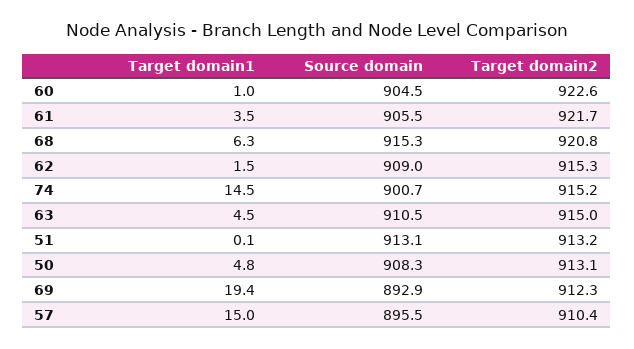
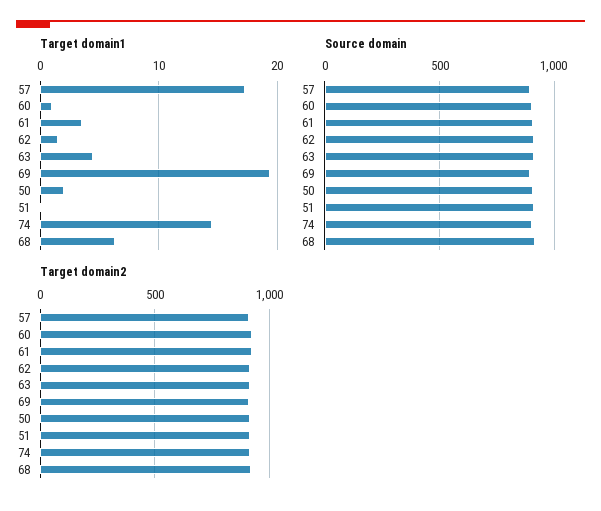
  {
    "Target domain1": {
      "60": 1,
      "61": 3.5,
      "68": 6.3,
      "62": 1.5,
      "74": 14.5,
      "63": 4.5,
      "51": 0.1,
-     "50": 4.8,
+     "50": 2,
      "69": 19.4,
-     "57": 15
+     "57": 17
    },
    "Source domain": {
      "60": 904.5,
      "61": 905.5,
      "68": 915.3,
      "62": 909,
      "74": 900.7,
      "63": 910.5,
      "51": 913.1,
      "50": 908.3,
      "69": 892.9,
      "57": 895.5
    },
    "Target domain2": {
      "60": 922.6,
      "61": 921.7,
      "68": 920.8,
      "62": 915.3,
      "74": 915.2,
      "63": 915,
      "51": 913.2,
      "50": 913.1,
      "69": 912.3,
      "57": 910.4
    }
  }

